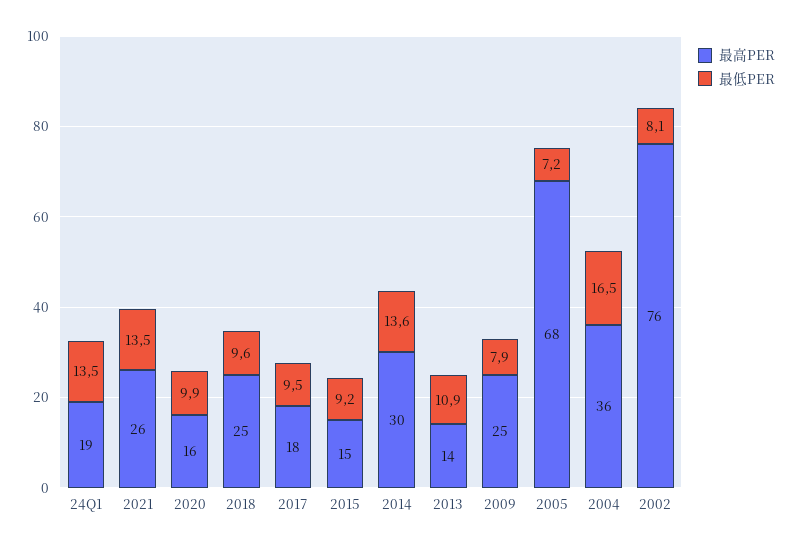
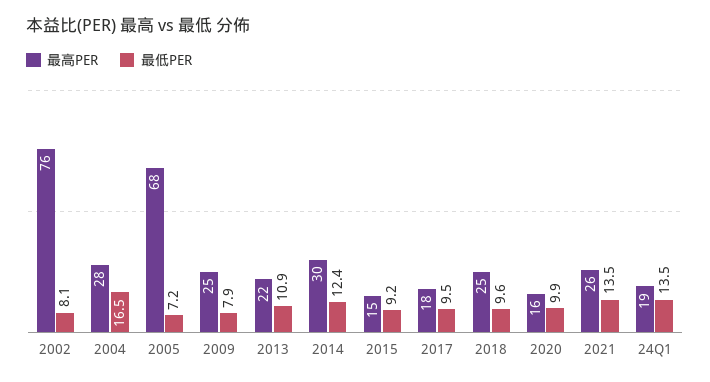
  {
    "最高PER": {
      "24Q1": 19,
      "2021": 26,
      "2020": 16,
      "2018": 25,
      "2017": 18,
      "2015": 15,
      "2014": 30,
-     "2013": 14,
+     "2013": 22,
      "2009": 25,
      "2005": 68,
-     "2004": 36,
+     "2004": 28,
      "2002": 76
    },
    "最低PER": {
      "24Q1": 13.5,
      "2021": 13.5,
      "2020": 9.9,
      "2018": 9.6,
      "2017": 9.5,
      "2015": 9.2,
-     "2014": 13.6,
+     "2014": 12.4,
      "2013": 10.9,
      "2009": 7.9,
      "2005": 7.2,
      "2004": 16.5,
      "2002": 8.1
    }
  }

